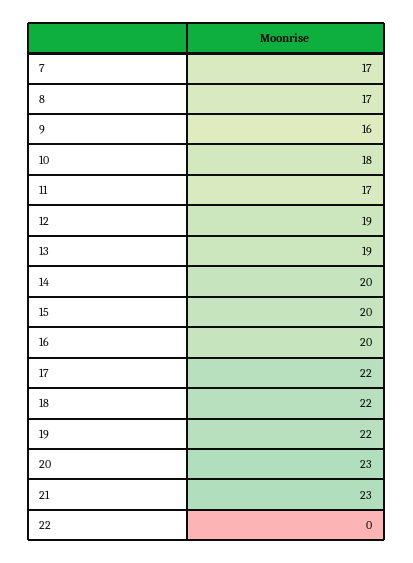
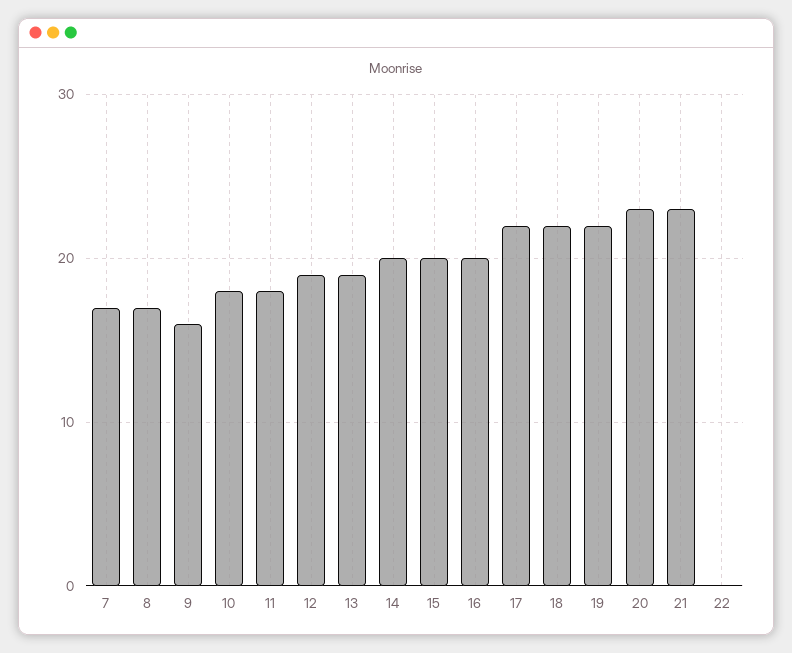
  {
    "7": 17,
    "8": 17,
    "9": 16,
    "10": 18,
-   "11": 17,
+   "11": 18,
    "12": 19,
    "13": 19,
    "14": 20,
    "15": 20,
    "16": 20,
    "17": 22,
    "18": 22,
    "19": 22,
    "20": 23,
    "21": 23,
    "22": 0
  }

